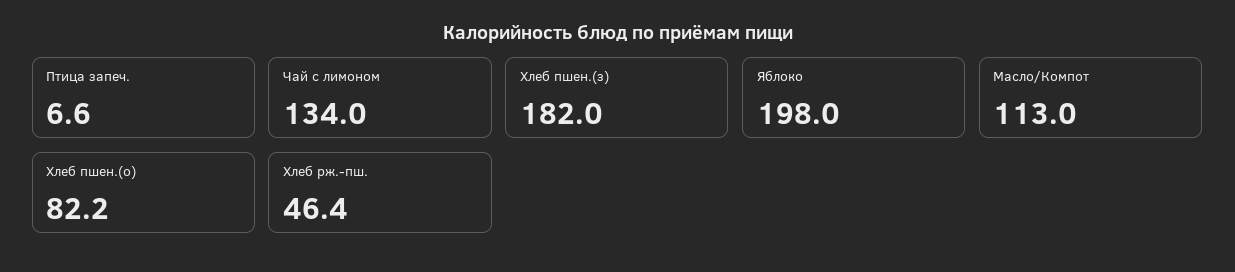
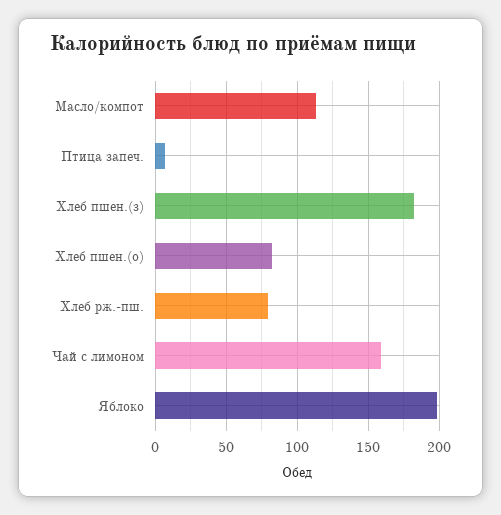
  {
    "Птица запеч.": 6.6,
-   "Чай с лимоном": 134,
+   "Чай с лимоном": 160,
    "Хлеб пшен.(з)": 182,
    "Яблоко": 198,
    "Масло/Компот": 113,
    "Хлеб пшен.(о)": 82.2,
-   "Хлеб рж.-пш.": 46.4
+   "Хлеб рж.-пш.": 80
  }

